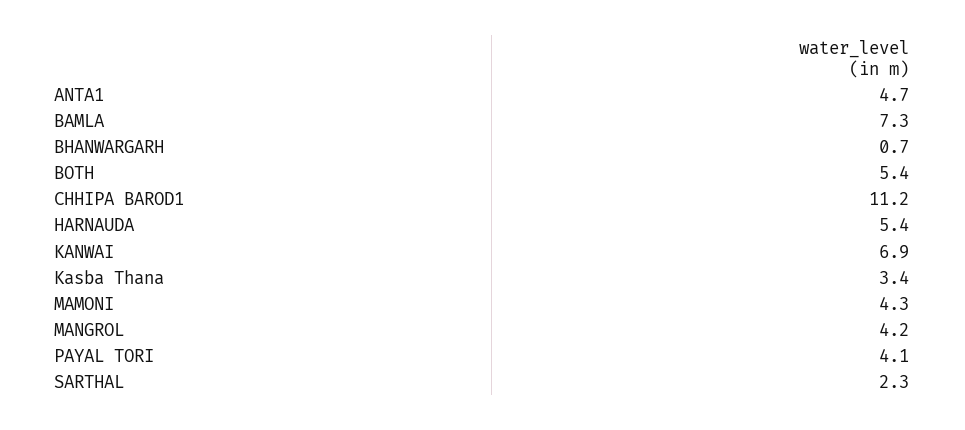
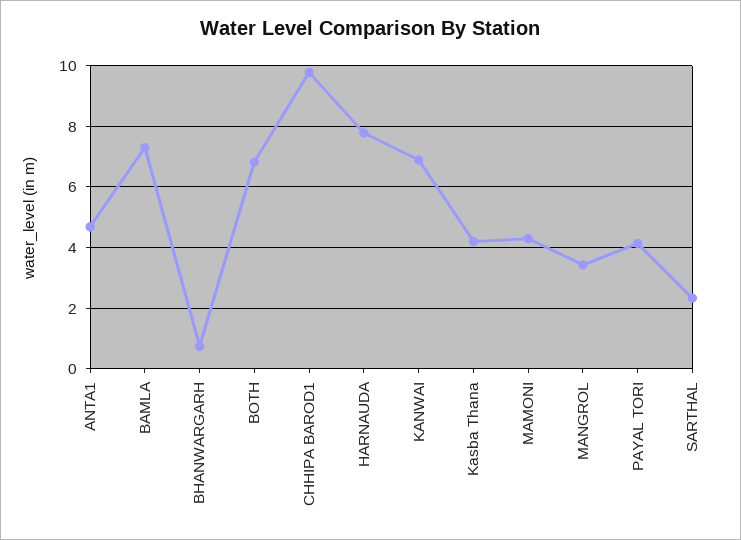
  {
    "ANTA1": 4.7,
    "BAMLA": 7.3,
    "BHANWARGARH": 0.7,
-   "BOTH": 5.4,
+   "BOTH": 6.8,
-   "CHHIPA BAROD1": 11.2,
+   "CHHIPA BAROD1": 9.8,
-   "HARNAUDA": 5.4,
+   "HARNAUDA": 7.8,
    "KANWAI": 6.9,
-   "Kasba Thana": 3.4,
+   "Kasba Thana": 4.2,
    "MAMONI": 4.3,
-   "MANGROL": 4.2,
+   "MANGROL": 3.4,
    "PAYAL TORI": 4.1,
    "SARTHAL": 2.3
  }

